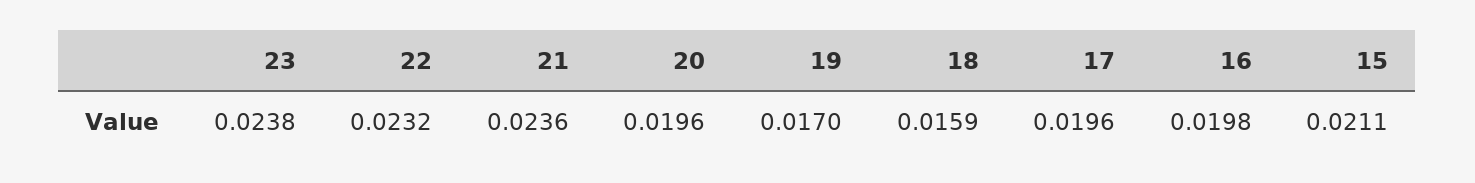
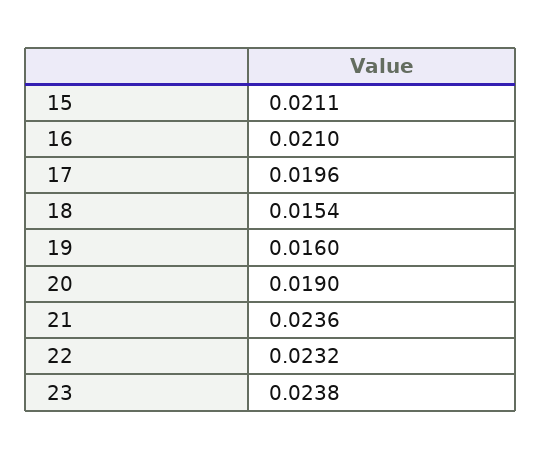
  {
    "23": 0.0238,
    "22": 0.0232,
    "21": 0.0236,
-   "20": 0.0196,
+   "20": 0.019,
-   "19": 0.017,
+   "19": 0.016,
-   "18": 0.0159,
+   "18": 0.0154,
    "17": 0.0196,
-   "16": 0.0198,
+   "16": 0.021,
    "15": 0.0211
  }

